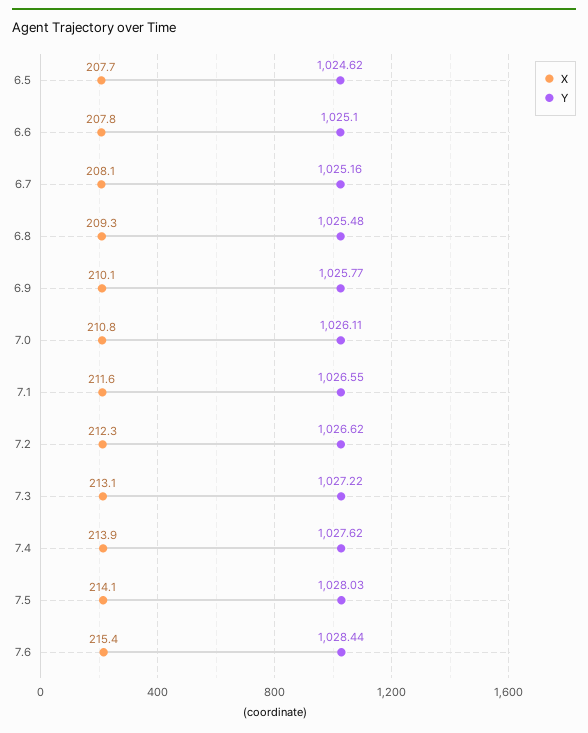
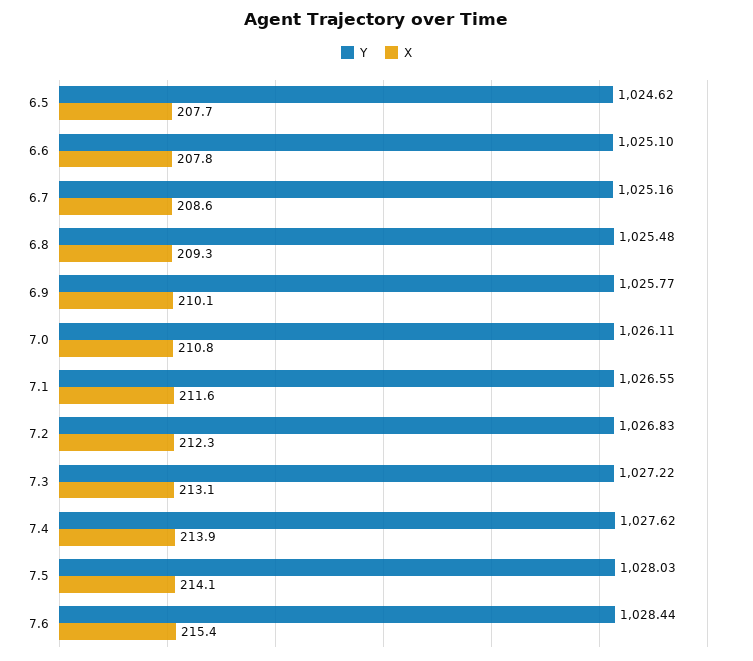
  {
    "X": {
      "6.5": 207.7,
      "6.6": 207.8,
-     "6.7": 208.1,
+     "6.7": 208.6,
      "6.8": 209.3,
      "6.9": 210.1,
      "7.0": 210.8,
      "7.1": 211.6,
      "7.2": 212.3,
      "7.3": 213.1,
      "7.4": 213.9,
      "7.5": 214.1,
      "7.6": 215.4
    },
    "Y": {
      "6.5": 1024.62,
      "6.6": 1025.1,
      "6.7": 1025.16,
      "6.8": 1025.48,
      "6.9": 1025.77,
      "7.0": 1026.11,
      "7.1": 1026.55,
-     "7.2": 1026.62,
+     "7.2": 1026.83,
      "7.3": 1027.22,
      "7.4": 1027.62,
      "7.5": 1028.03,
      "7.6": 1028.44
    }
  }

